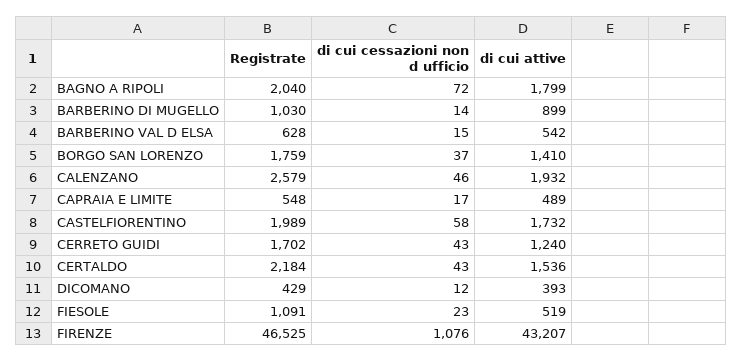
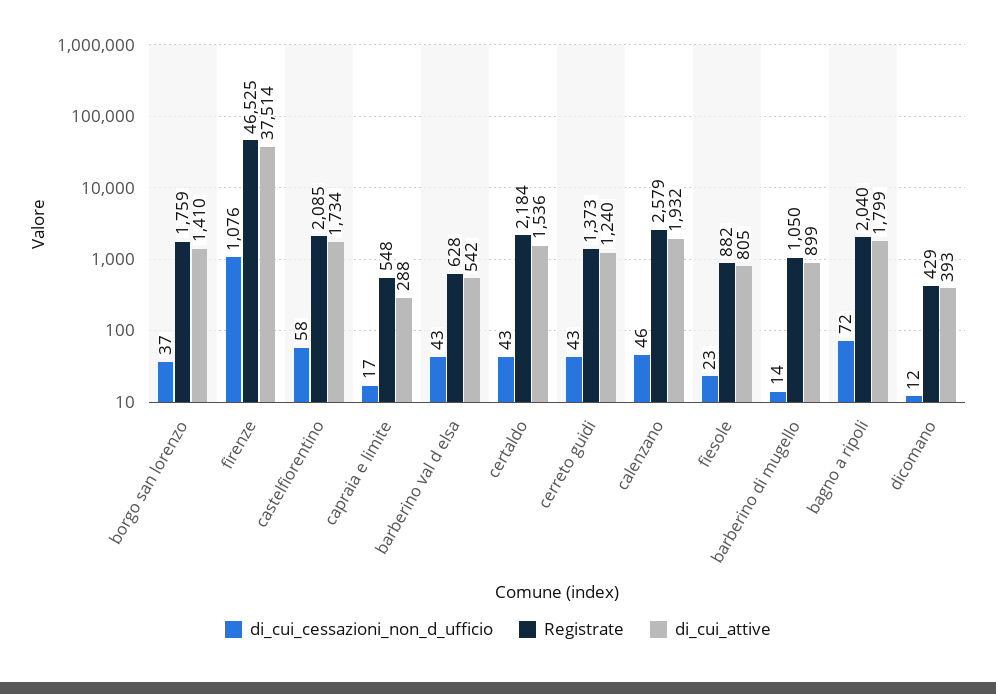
  {
    "Registrate": {
      "BAGNO A RIPOLI": 2040,
-     "BARBERINO DI MUGELLO": 1030,
+     "BARBERINO DI MUGELLO": 1050,
      "BARBERINO VAL D ELSA": 628,
      "BORGO SAN LORENZO": 1759,
      "CALENZANO": 2579,
      "CAPRAIA E LIMITE": 548,
-     "CASTELFIORENTINO": 1989,
+     "CASTELFIORENTINO": 2085,
-     "CERRETO GUIDI": 1702,
+     "CERRETO GUIDI": 1373,
      "CERTALDO": 2184,
      "DICOMANO": 429,
-     "FIESOLE": 1091,
+     "FIESOLE": 882,
      "FIRENZE": 46525
    },
    "di cui cessazioni non d ufficio": {
      "BAGNO A RIPOLI": 72,
      "BARBERINO DI MUGELLO": 14,
-     "BARBERINO VAL D ELSA": 15,
+     "BARBERINO VAL D ELSA": 43,
      "BORGO SAN LORENZO": 37,
      "CALENZANO": 46,
      "CAPRAIA E LIMITE": 17,
      "CASTELFIORENTINO": 58,
      "CERRETO GUIDI": 43,
      "CERTALDO": 43,
      "DICOMANO": 12,
      "FIESOLE": 23,
      "FIRENZE": 1076
    },
    "di cui attive": {
      "BAGNO A RIPOLI": 1799,
      "BARBERINO DI MUGELLO": 899,
      "BARBERINO VAL D ELSA": 542,
      "BORGO SAN LORENZO": 1410,
      "CALENZANO": 1932,
-     "CAPRAIA E LIMITE": 489,
+     "CAPRAIA E LIMITE": 288,
-     "CASTELFIORENTINO": 1732,
+     "CASTELFIORENTINO": 1734,
      "CERRETO GUIDI": 1240,
      "CERTALDO": 1536,
      "DICOMANO": 393,
-     "FIESOLE": 519,
+     "FIESOLE": 805,
-     "FIRENZE": 43207
+     "FIRENZE": 37514
    }
  }

